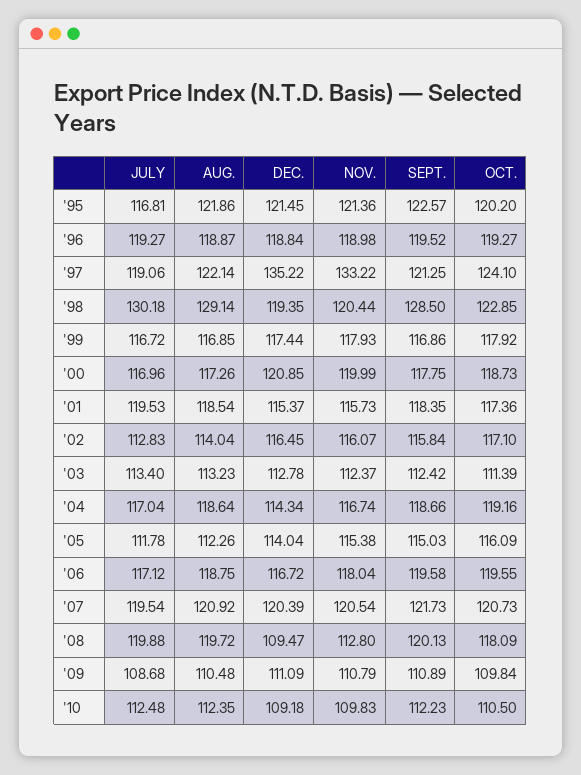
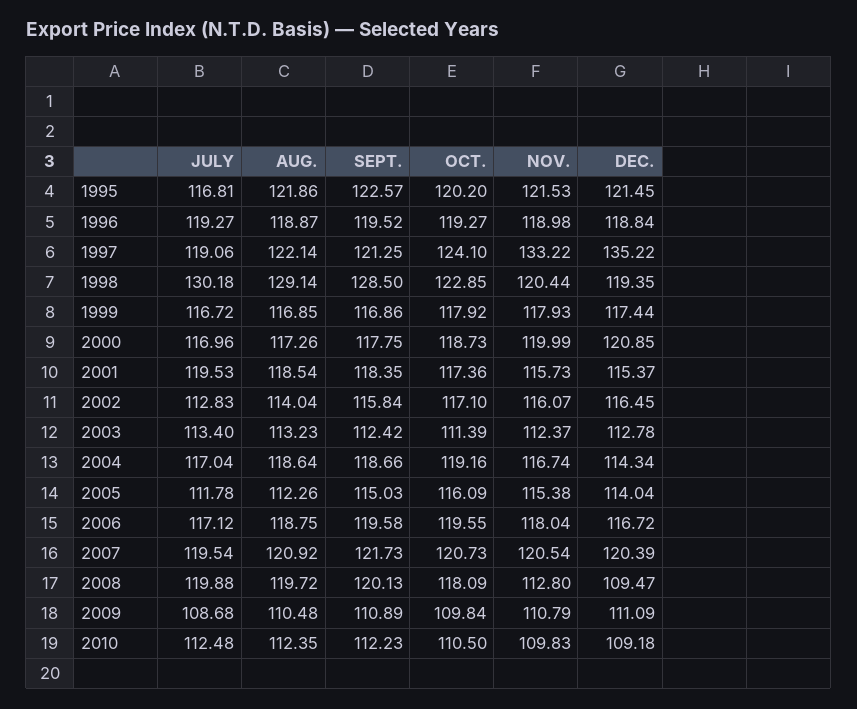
  {
    "JULY": {
      "'95": 116.81,
      "'96": 119.27,
      "'97": 119.06,
      "'98": 130.18,
      "'99": 116.72,
      "'00": 116.96,
      "'01": 119.53,
      "'02": 112.83,
      "'03": 113.4,
      "'04": 117.04,
      "'05": 111.78,
      "'06": 117.12,
      "'07": 119.54,
      "'08": 119.88,
      "'09": 108.68,
      "'10": 112.48
    },
    "AUG.": {
      "'95": 121.86,
      "'96": 118.87,
      "'97": 122.14,
      "'98": 129.14,
      "'99": 116.85,
      "'00": 117.26,
      "'01": 118.54,
      "'02": 114.04,
      "'03": 113.23,
      "'04": 118.64,
      "'05": 112.26,
      "'06": 118.75,
      "'07": 120.92,
      "'08": 119.72,
      "'09": 110.48,
      "'10": 112.35
    },
    "DEC.": {
      "'95": 121.45,
      "'96": 118.84,
      "'97": 135.22,
      "'98": 119.35,
      "'99": 117.44,
      "'00": 120.85,
      "'01": 115.37,
      "'02": 116.45,
      "'03": 112.78,
      "'04": 114.34,
      "'05": 114.04,
      "'06": 116.72,
      "'07": 120.39,
      "'08": 109.47,
      "'09": 111.09,
      "'10": 109.18
    },
    "NOV.": {
-     "'95": 121.36,
+     "'95": 121.53,
      "'96": 118.98,
      "'97": 133.22,
      "'98": 120.44,
      "'99": 117.93,
      "'00": 119.99,
      "'01": 115.73,
      "'02": 116.07,
      "'03": 112.37,
      "'04": 116.74,
      "'05": 115.38,
      "'06": 118.04,
      "'07": 120.54,
      "'08": 112.8,
      "'09": 110.79,
      "'10": 109.83
    },
    "SEPT.": {
      "'95": 122.57,
      "'96": 119.52,
      "'97": 121.25,
      "'98": 128.5,
      "'99": 116.86,
      "'00": 117.75,
      "'01": 118.35,
      "'02": 115.84,
      "'03": 112.42,
      "'04": 118.66,
      "'05": 115.03,
      "'06": 119.58,
      "'07": 121.73,
      "'08": 120.13,
      "'09": 110.89,
      "'10": 112.23
    },
    "OCT.": {
      "'95": 120.2,
      "'96": 119.27,
      "'97": 124.1,
      "'98": 122.85,
      "'99": 117.92,
      "'00": 118.73,
      "'01": 117.36,
      "'02": 117.1,
      "'03": 111.39,
      "'04": 119.16,
      "'05": 116.09,
      "'06": 119.55,
      "'07": 120.73,
      "'08": 118.09,
      "'09": 109.84,
      "'10": 110.5
    }
  }

